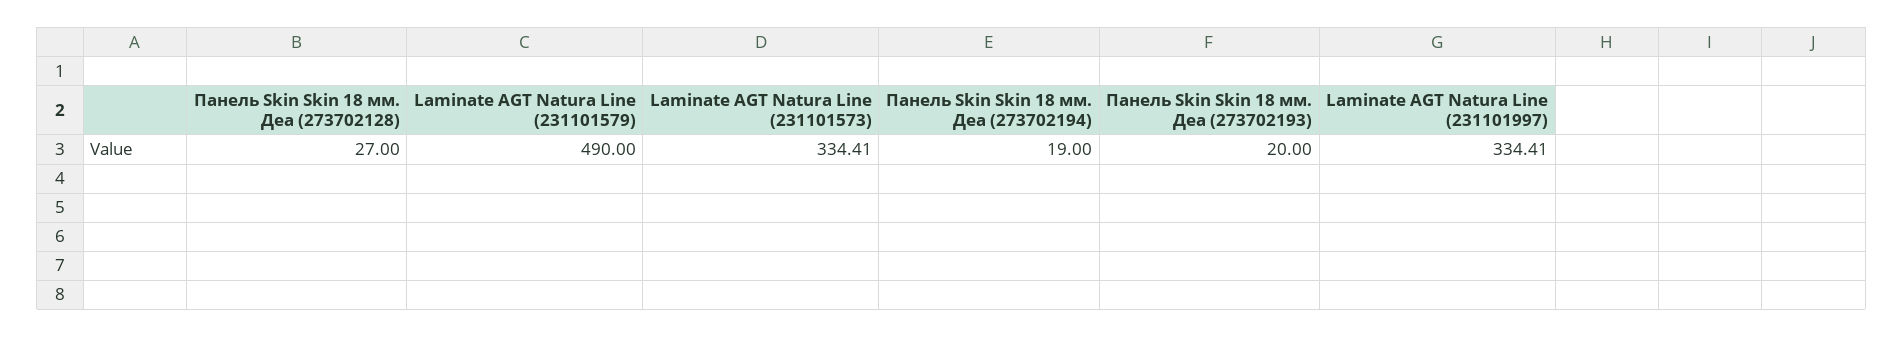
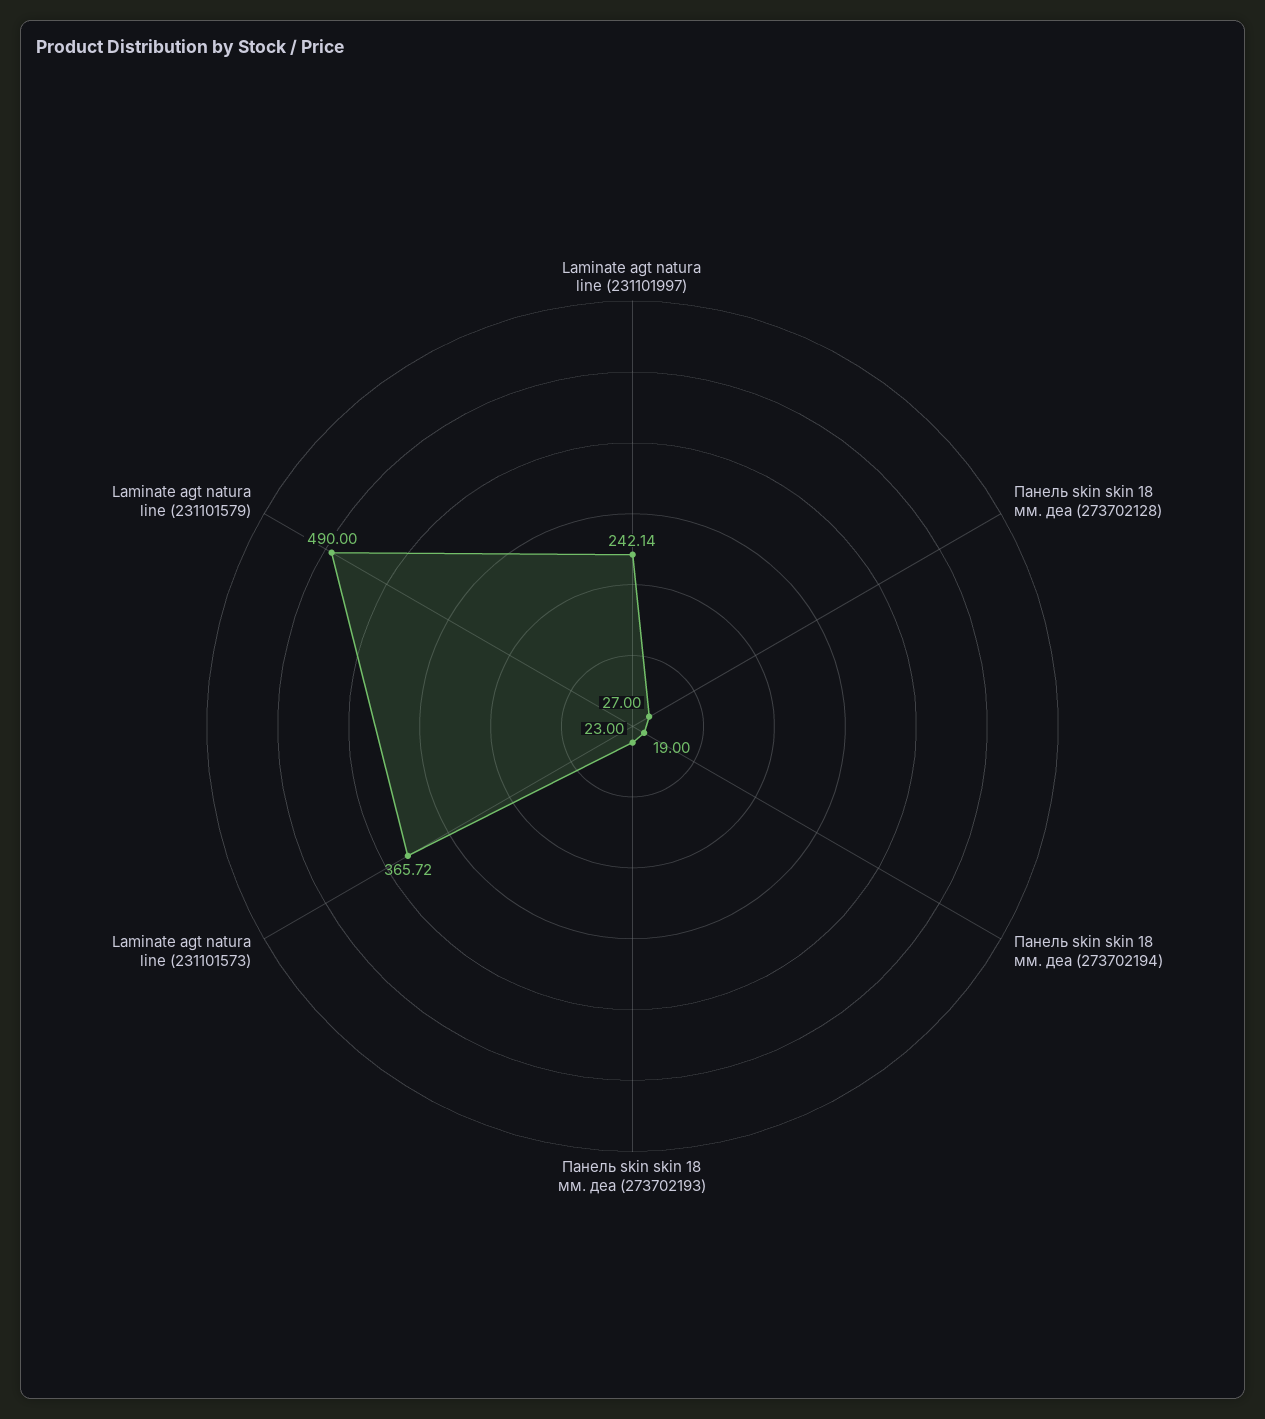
  {
    "Панель Skin Skin 18 мм. Деа (273702128)": 27,
    "Laminate AGT Natura Line (231101579)": 490,
-   "Laminate AGT Natura Line (231101573)": 334.41,
+   "Laminate AGT Natura Line (231101573)": 365.72,
    "Панель Skin Skin 18 мм. Деа (273702194)": 19,
-   "Панель Skin Skin 18 мм. Деа (273702193)": 20,
+   "Панель Skin Skin 18 мм. Деа (273702193)": 23,
-   "Laminate AGT Natura Line (231101997)": 334.41
+   "Laminate AGT Natura Line (231101997)": 242.14
  }

